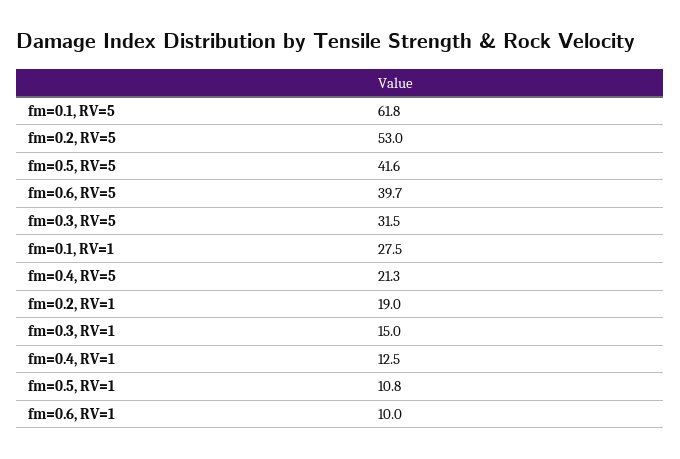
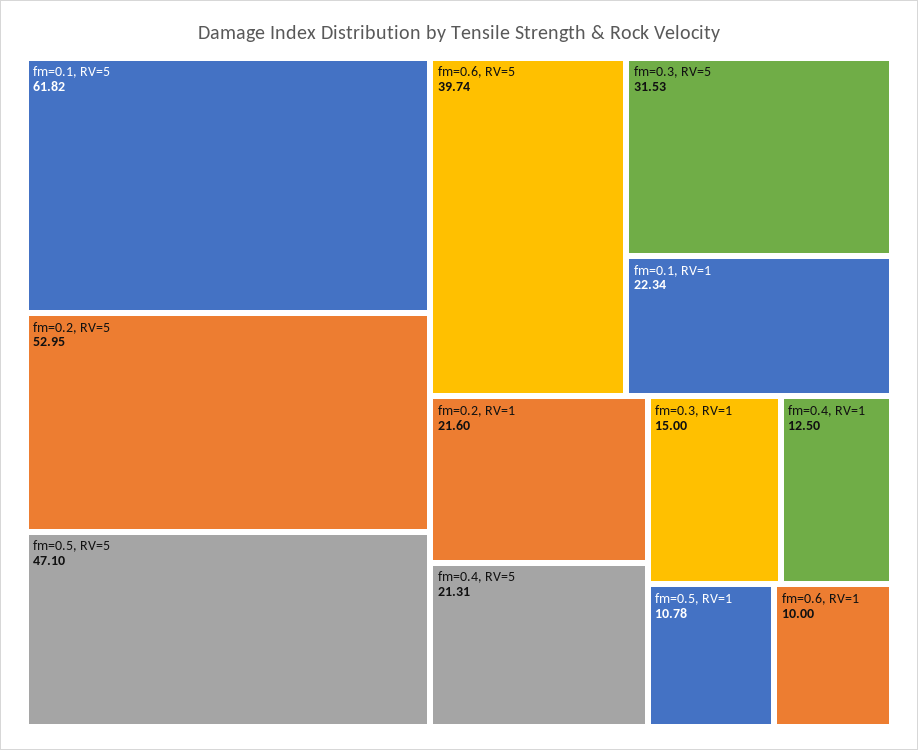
  {
    "fm=0.1, RV=5": 61.82,
    "fm=0.2, RV=5": 52.95,
-   "fm=0.5, RV=5": 41.6,
+   "fm=0.5, RV=5": 47.1,
    "fm=0.6, RV=5": 39.74,
    "fm=0.3, RV=5": 31.53,
-   "fm=0.1, RV=1": 27.5,
+   "fm=0.1, RV=1": 22.34,
    "fm=0.4, RV=5": 21.31,
-   "fm=0.2, RV=1": 19,
+   "fm=0.2, RV=1": 21.6,
    "fm=0.3, RV=1": 15,
    "fm=0.4, RV=1": 12.5,
    "fm=0.5, RV=1": 10.78,
    "fm=0.6, RV=1": 10
  }

